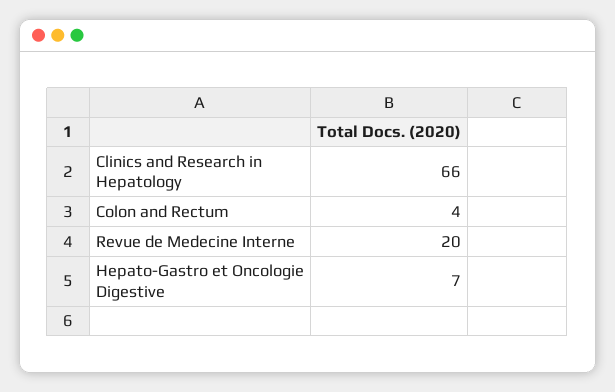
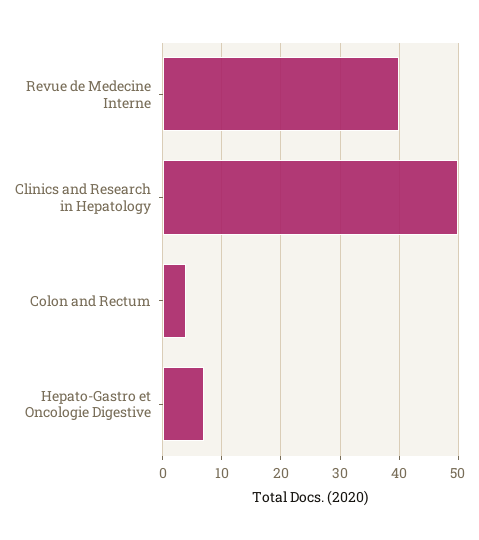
  {
-   "Clinics and Research in Hepatology": 66,
+   "Clinics and Research in Hepatology": 50,
    "Colon and Rectum": 4,
-   "Revue de Medecine Interne": 20,
+   "Revue de Medecine Interne": 40,
    "Hepato-Gastro et Oncologie Digestive": 7
  }

